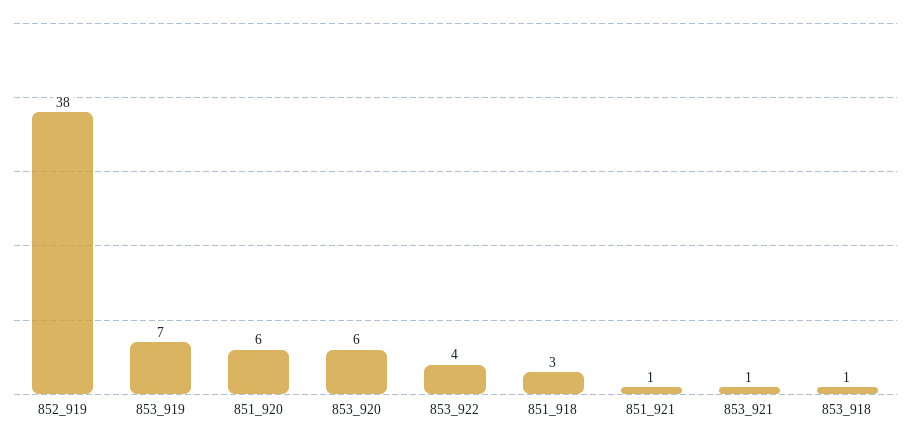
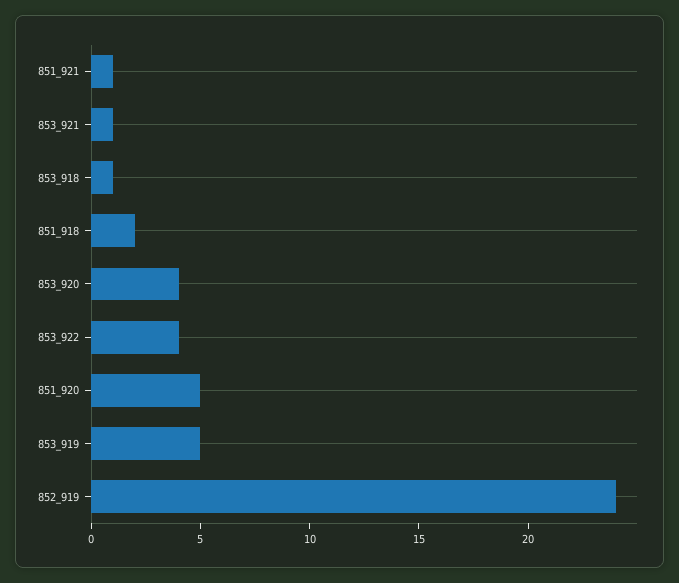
  {
-   "852_919": 38,
+   "852_919": 24,
-   "853_919": 7,
+   "853_919": 5,
-   "851_920": 6,
+   "851_920": 5,
-   "853_920": 6,
+   "853_920": 4,
    "853_922": 4,
-   "851_918": 3,
+   "851_918": 2,
    "851_921": 1,
    "853_921": 1,
    "853_918": 1
  }

